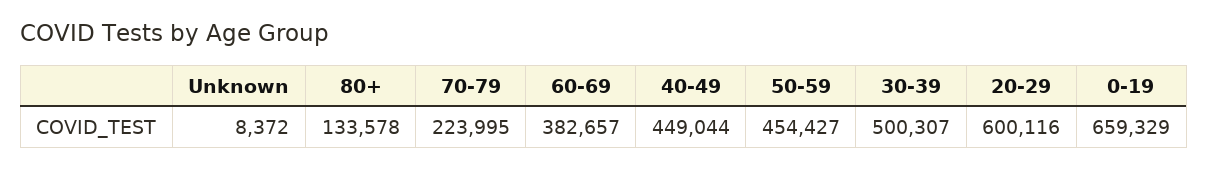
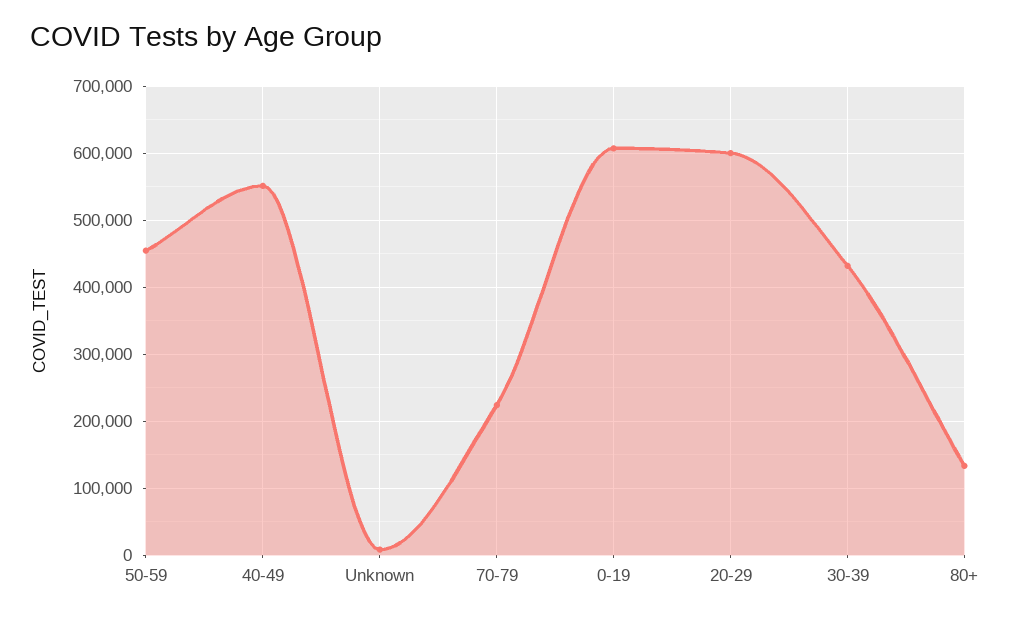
  {
    "Unknown": 8372,
    "80+": 133578,
    "70-79": 223995,
-   "60-69": 382657,
-   "40-49": 449044,
+   "40-49": 550000,
    "50-59": 454427,
-   "30-39": 500307,
+   "30-39": 430000,
    "20-29": 600116,
-   "0-19": 659329
+   "0-19": 610000
  }

